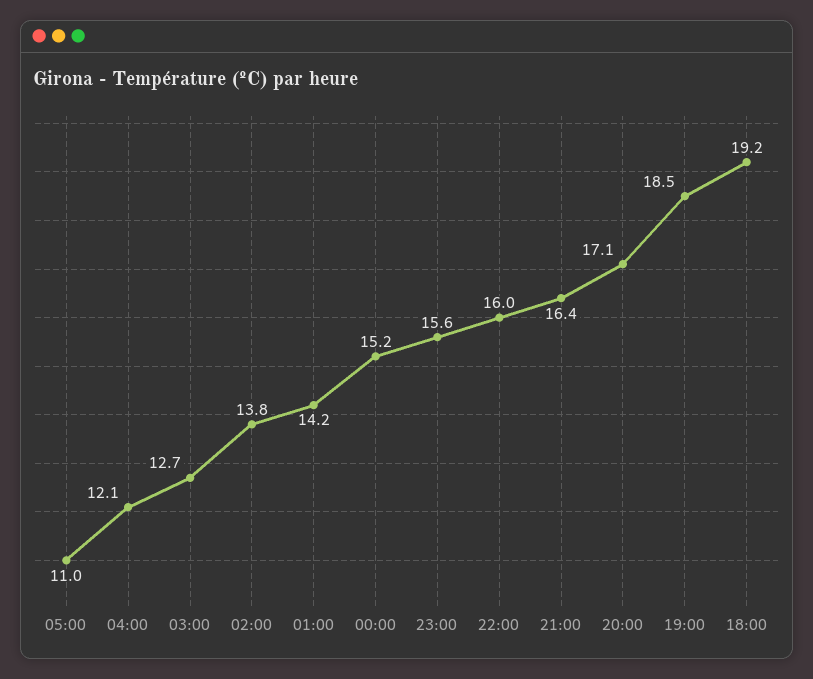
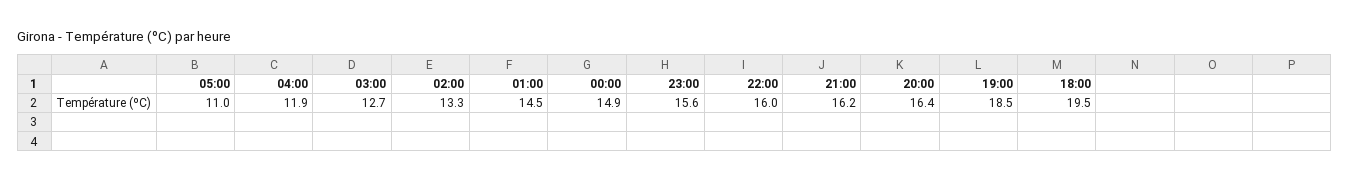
  {
    "05:00": 11,
-   "04:00": 12.1,
+   "04:00": 11.9,
    "03:00": 12.7,
-   "02:00": 13.8,
+   "02:00": 13.3,
-   "01:00": 14.2,
+   "01:00": 14.5,
-   "00:00": 15.2,
+   "00:00": 14.9,
    "23:00": 15.6,
    "22:00": 16,
-   "21:00": 16.4,
+   "21:00": 16.2,
-   "20:00": 17.1,
+   "20:00": 16.4,
    "19:00": 18.5,
-   "18:00": 19.2
+   "18:00": 19.5
  }

